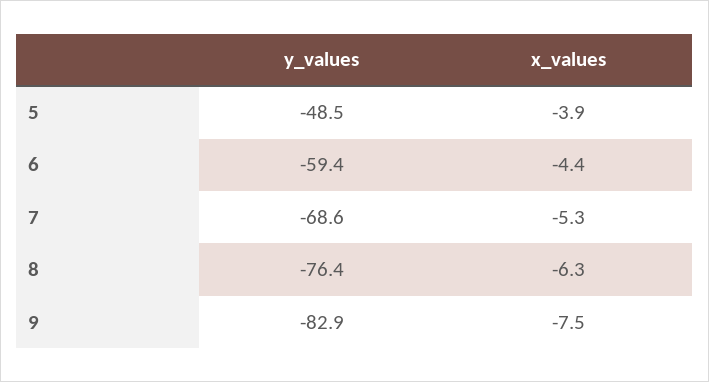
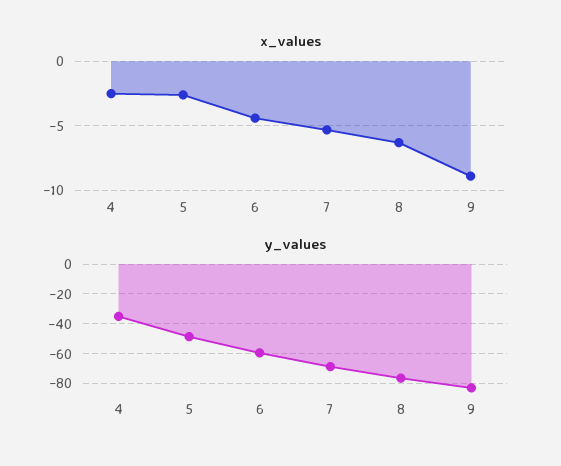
  {
    "y_values": {
      "5": -48.5,
      "6": -59.4,
      "7": -68.6,
      "8": -76.4,
-     "9": -82.9
+     "9": -82.9,
+     "4": -35
    },
    "x_values": {
-     "5": -3.9,
+     "5": -2.5,
      "6": -4.4,
      "7": -5.3,
      "8": -6.3,
-     "9": -7.5
+     "9": -9,
+     "4": -2.5
    }
  }

